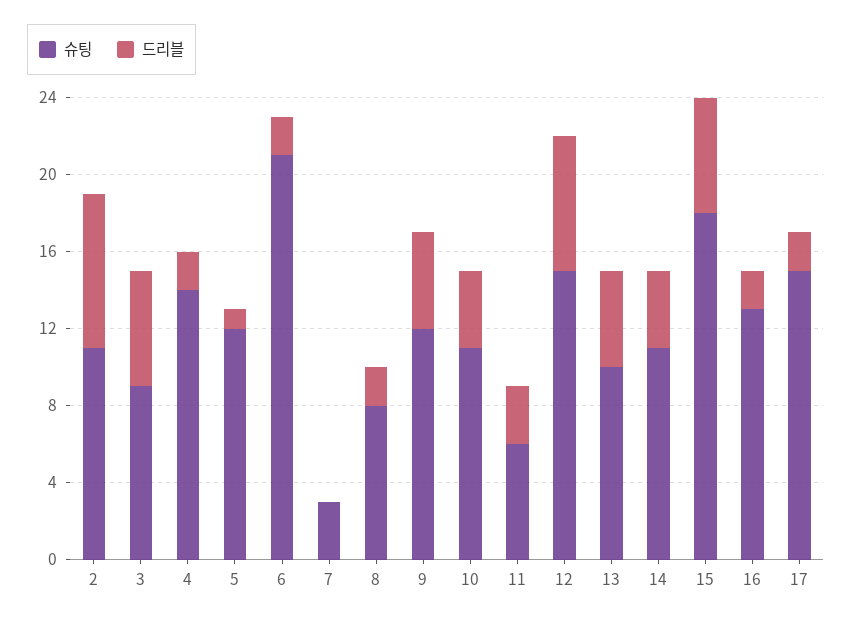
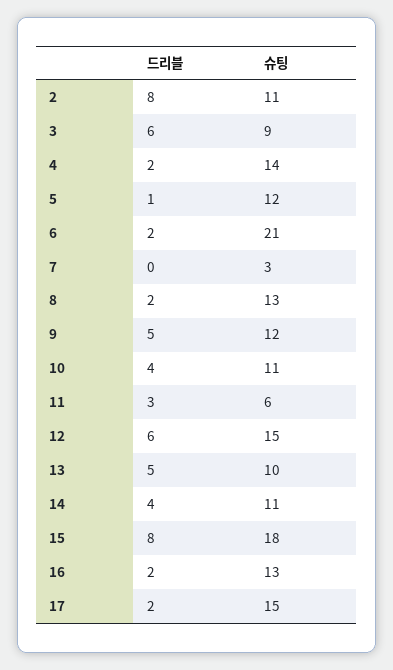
  {
    "슈팅": {
      "2": 11,
      "3": 9,
      "4": 14,
      "5": 12,
      "6": 21,
      "7": 3,
-     "8": 8,
+     "8": 13,
      "9": 12,
      "10": 11,
      "11": 6,
      "12": 15,
      "13": 10,
      "14": 11,
      "15": 18,
      "16": 13,
      "17": 15
    },
    "드리블": {
      "2": 8,
      "3": 6,
      "4": 2,
      "5": 1,
      "6": 2,
      "7": 0,
      "8": 2,
      "9": 5,
      "10": 4,
      "11": 3,
-     "12": 7,
+     "12": 6,
      "13": 5,
      "14": 4,
-     "15": 6,
+     "15": 8,
      "16": 2,
      "17": 2
    }
  }

